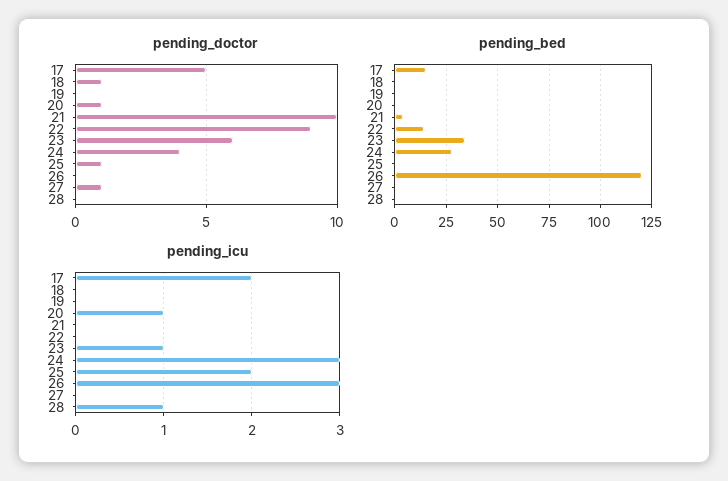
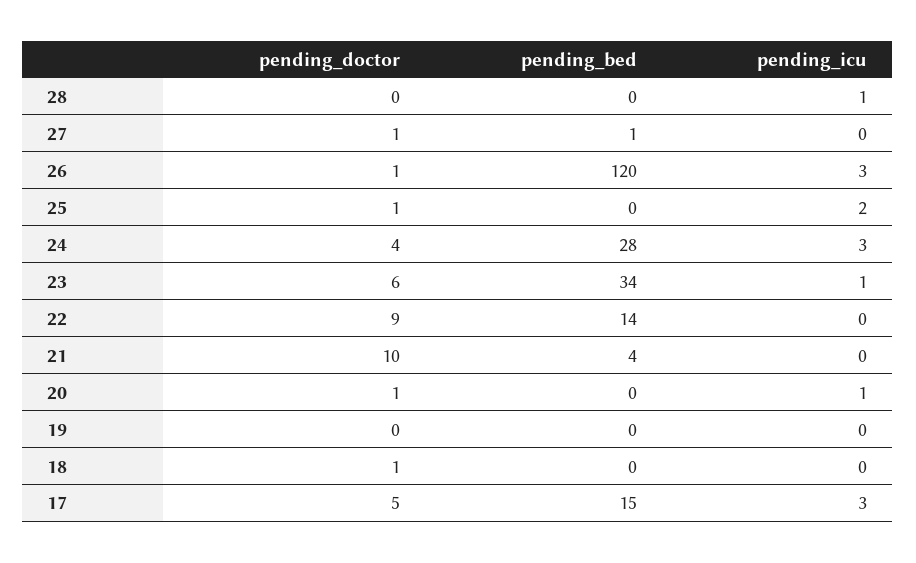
  {
    "pending_doctor": {
      "17": 5,
      "18": 1,
      "19": 0,
      "20": 1,
      "21": 10,
      "22": 9,
      "23": 6,
      "24": 4,
      "25": 1,
-     "26": 0,
+     "26": 1,
      "27": 1,
      "28": 0
    },
    "pending_bed": {
      "17": 15,
      "18": 0,
      "19": 0,
      "20": 0,
      "21": 4,
      "22": 14,
      "23": 34,
      "24": 28,
      "25": 0,
      "26": 120,
      "27": 1,
      "28": 0
    },
    "pending_icu": {
-     "17": 2,
+     "17": 3,
      "18": 0,
      "19": 0,
      "20": 1,
      "21": 0,
      "22": 0,
      "23": 1,
      "24": 3,
      "25": 2,
      "26": 3,
      "27": 0,
      "28": 1
    }
  }

